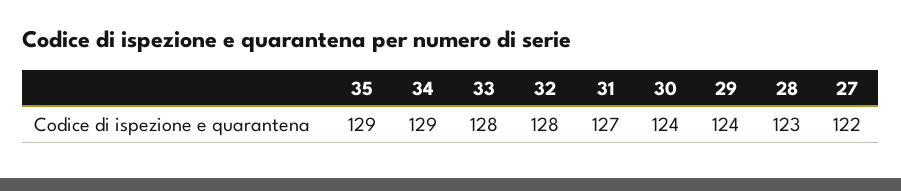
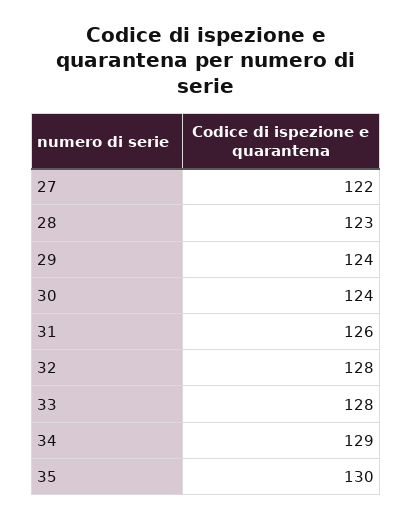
  {
-   "35": 129,
+   "35": 130,
    "34": 129,
    "33": 128,
    "32": 128,
-   "31": 127,
+   "31": 126,
    "30": 124,
    "29": 124,
    "28": 123,
    "27": 122
  }

